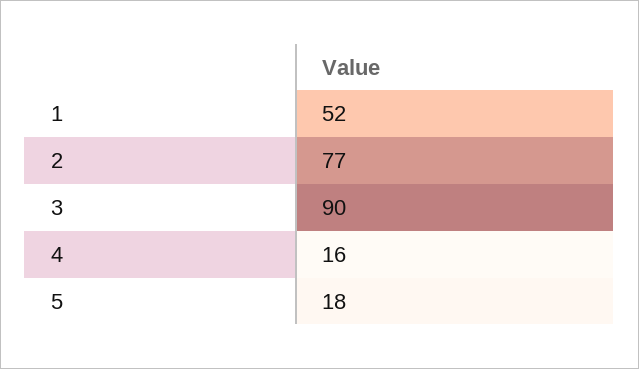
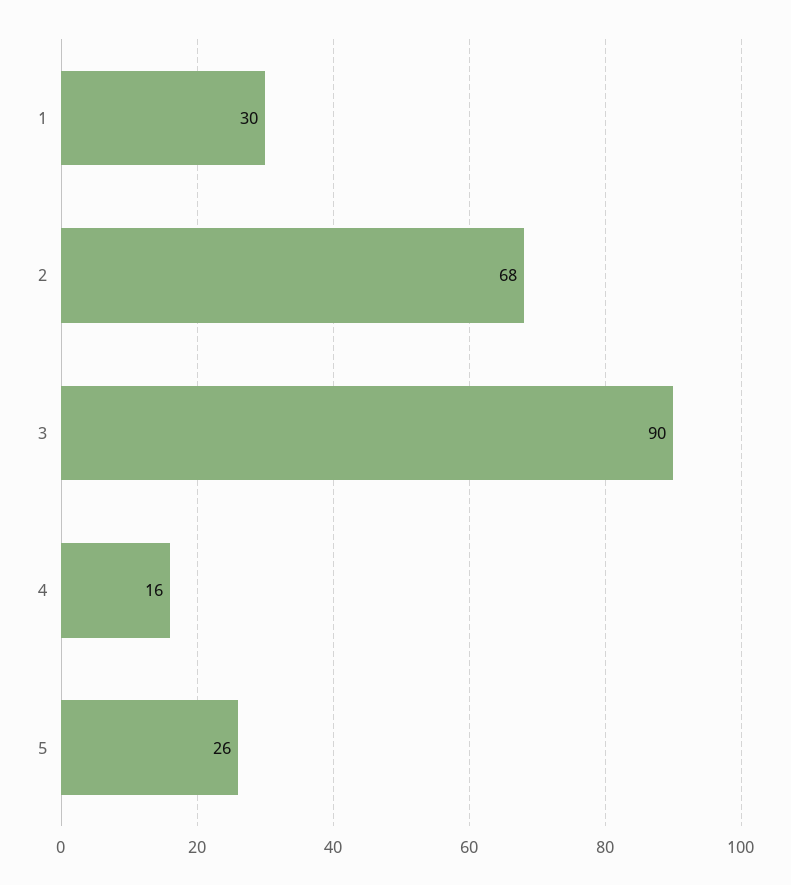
  {
-   "1": 52,
+   "1": 30,
-   "2": 77,
+   "2": 68,
    "3": 90,
    "4": 16,
-   "5": 18
+   "5": 26
  }

